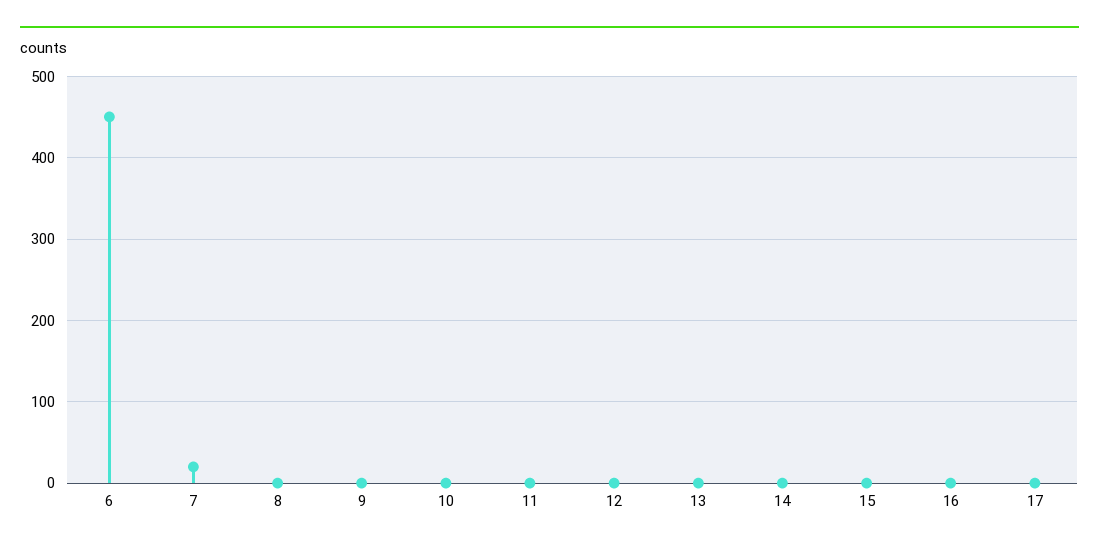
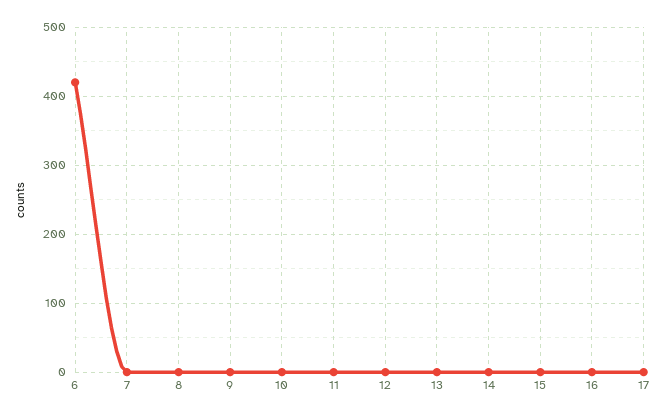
  {
-   "6": 450,
+   "6": 420,
-   "7": 20,
+   "7": 0,
    "8": 0,
    "9": 0,
    "10": 0,
    "11": 0,
    "12": 0,
    "13": 0,
    "14": 0,
    "15": 0,
    "16": 0,
    "17": 0
  }

